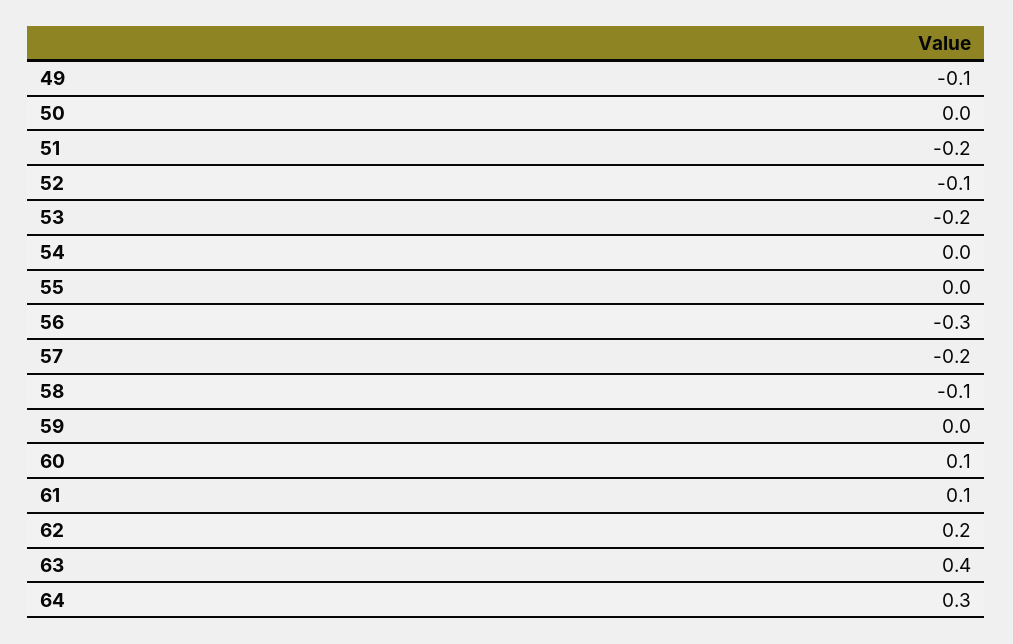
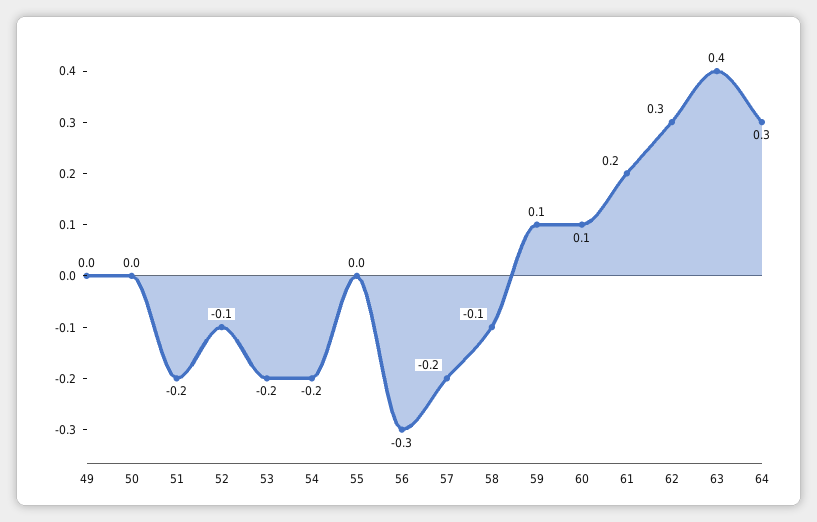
  {
-   "49": -0.1,
+   "49": 0,
    "50": 0,
    "51": -0.2,
    "52": -0.1,
    "53": -0.2,
-   "54": 0,
+   "54": -0.2,
    "55": 0,
    "56": -0.3,
    "57": -0.2,
    "58": -0.1,
-   "59": 0,
+   "59": 0.1,
    "60": 0.1,
-   "61": 0.1,
+   "61": 0.2,
-   "62": 0.2,
+   "62": 0.3,
    "63": 0.4,
    "64": 0.3
  }

